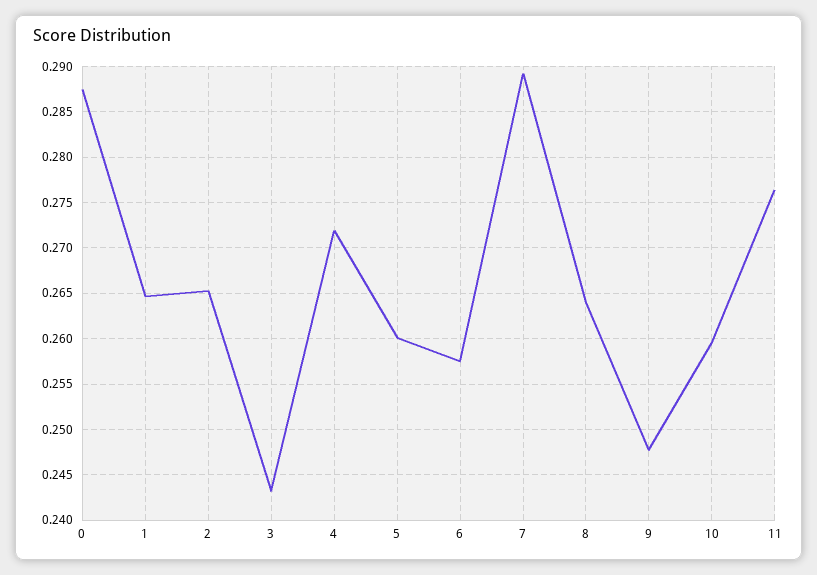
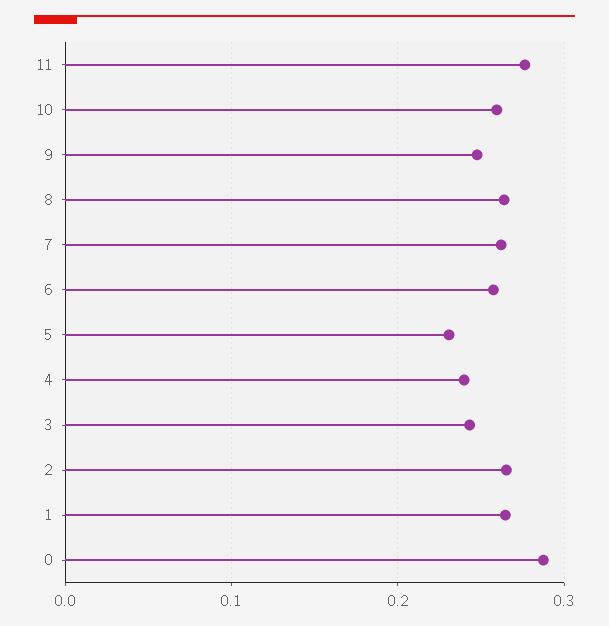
  {
    "0": 0.288,
    "1": 0.265,
    "2": 0.265,
    "3": 0.243,
-   "4": 0.272,
+   "4": 0.24,
-   "5": 0.26,
+   "5": 0.23,
    "6": 0.258,
-   "7": 0.289,
+   "7": 0.26,
    "8": 0.264,
    "9": 0.248,
    "10": 0.26,
    "11": 0.276
  }

